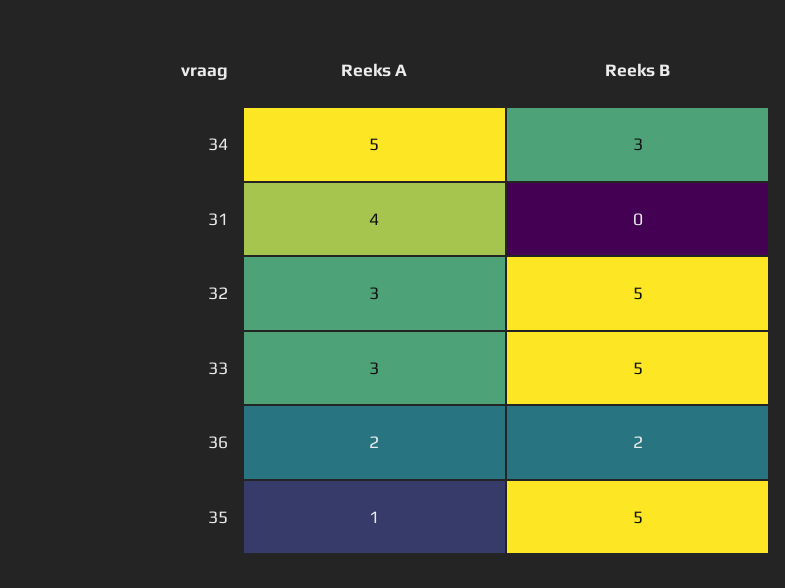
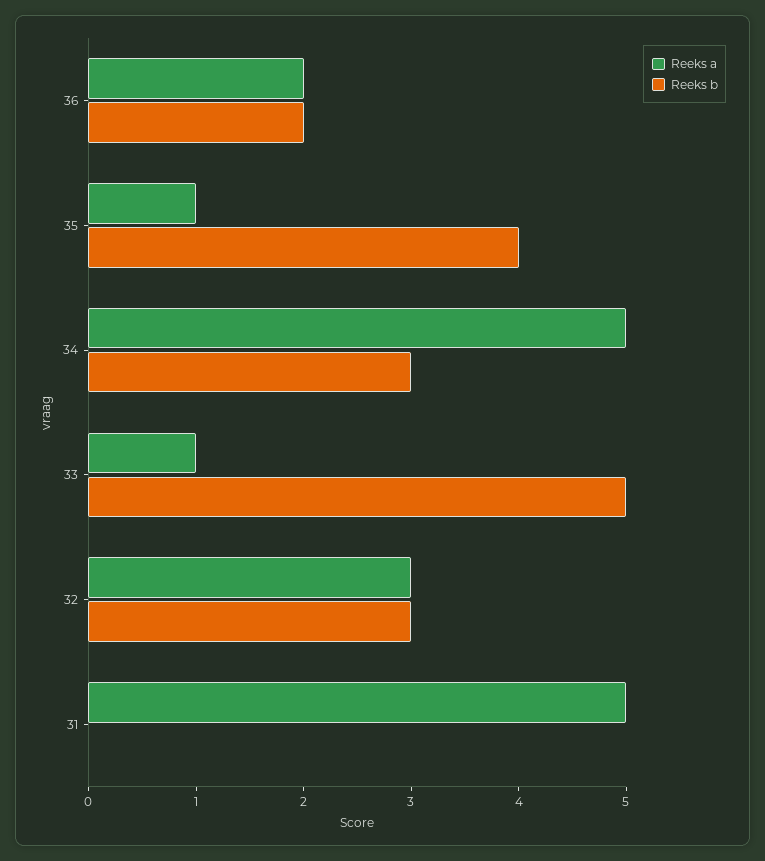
  {
    "Reeks A": {
      "34": 5,
-     "31": 4,
+     "31": 5,
      "32": 3,
-     "33": 3,
+     "33": 1,
      "36": 2,
      "35": 1
    },
    "Reeks B": {
      "34": 3,
      "31": 0,
-     "32": 5,
+     "32": 3,
      "33": 5,
      "36": 2,
-     "35": 5
+     "35": 4
    }
  }

